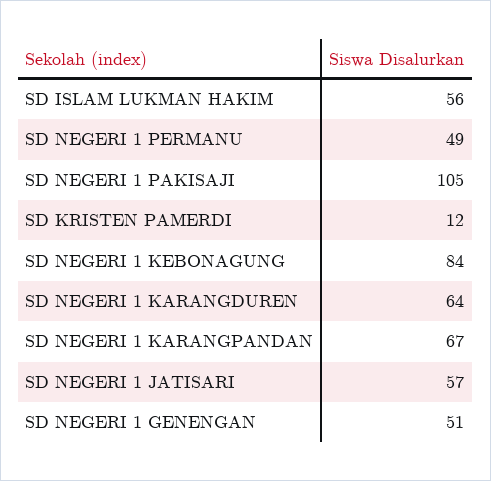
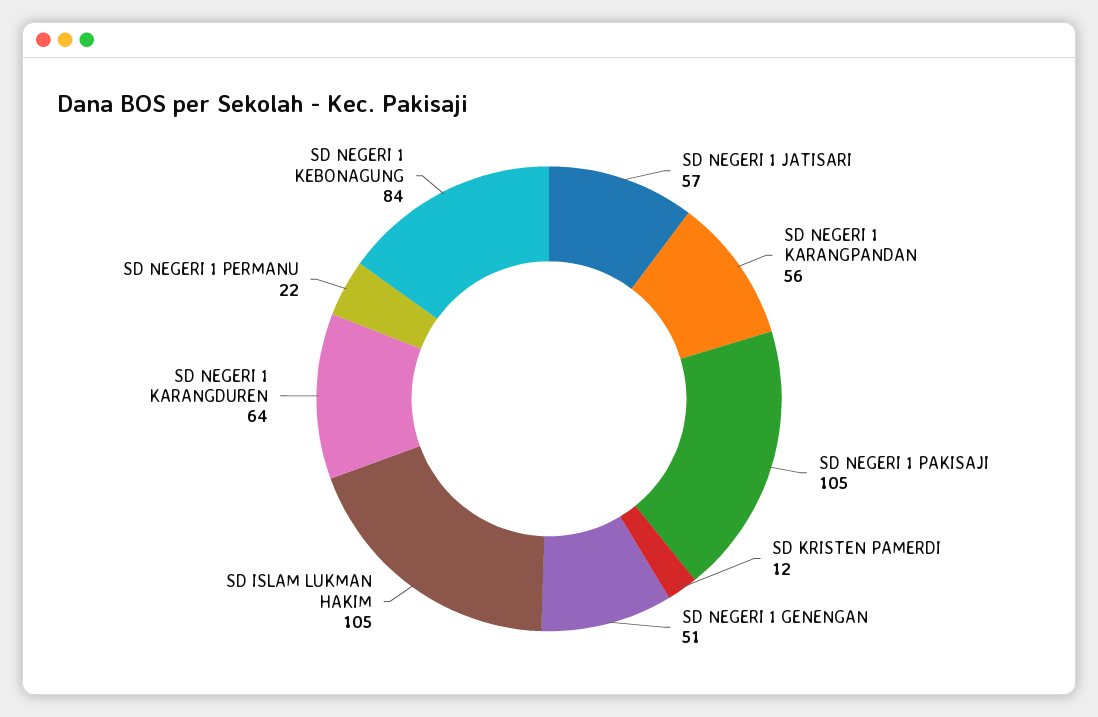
  {
-   "SD ISLAM LUKMAN HAKIM": 56,
+   "SD ISLAM LUKMAN HAKIM": 105,
-   "SD NEGERI 1 PERMANU": 49,
+   "SD NEGERI 1 PERMANU": 22,
    "SD NEGERI 1 PAKISAJI": 105,
    "SD KRISTEN PAMERDI": 12,
    "SD NEGERI 1 KEBONAGUNG": 84,
    "SD NEGERI 1 KARANGDUREN": 64,
-   "SD NEGERI 1 KARANGPANDAN": 67,
+   "SD NEGERI 1 KARANGPANDAN": 56,
    "SD NEGERI 1 JATISARI": 57,
    "SD NEGERI 1 GENENGAN": 51
  }

